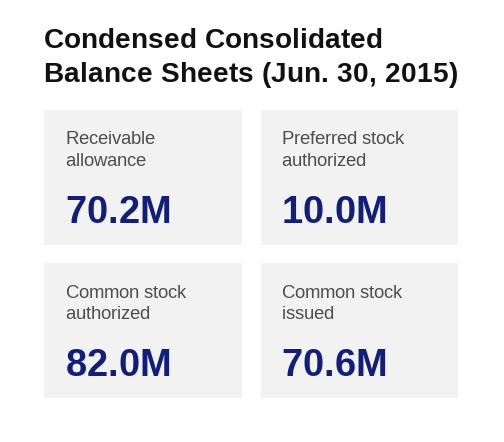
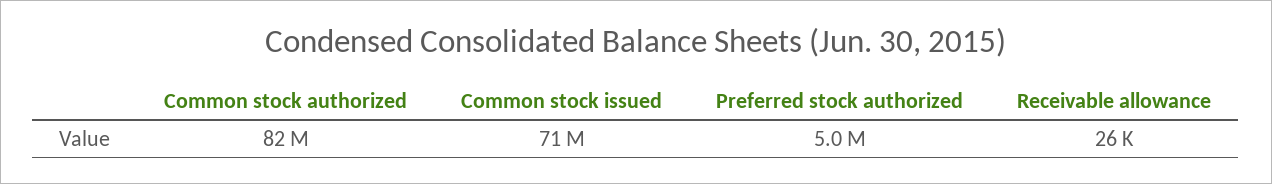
  {
-   "Receivable allowance": 70200000,
+   "Receivable allowance": 26000,
-   "Preferred stock authorized": 10000000,
+   "Preferred stock authorized": 5000000,
    "Common stock authorized": 82000000,
    "Common stock issued": 70600000
  }

